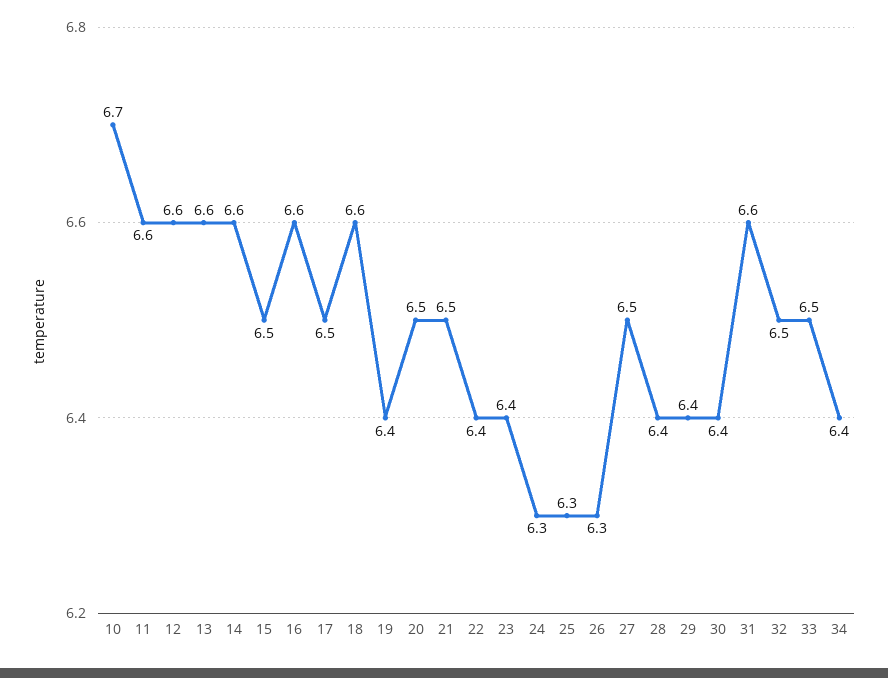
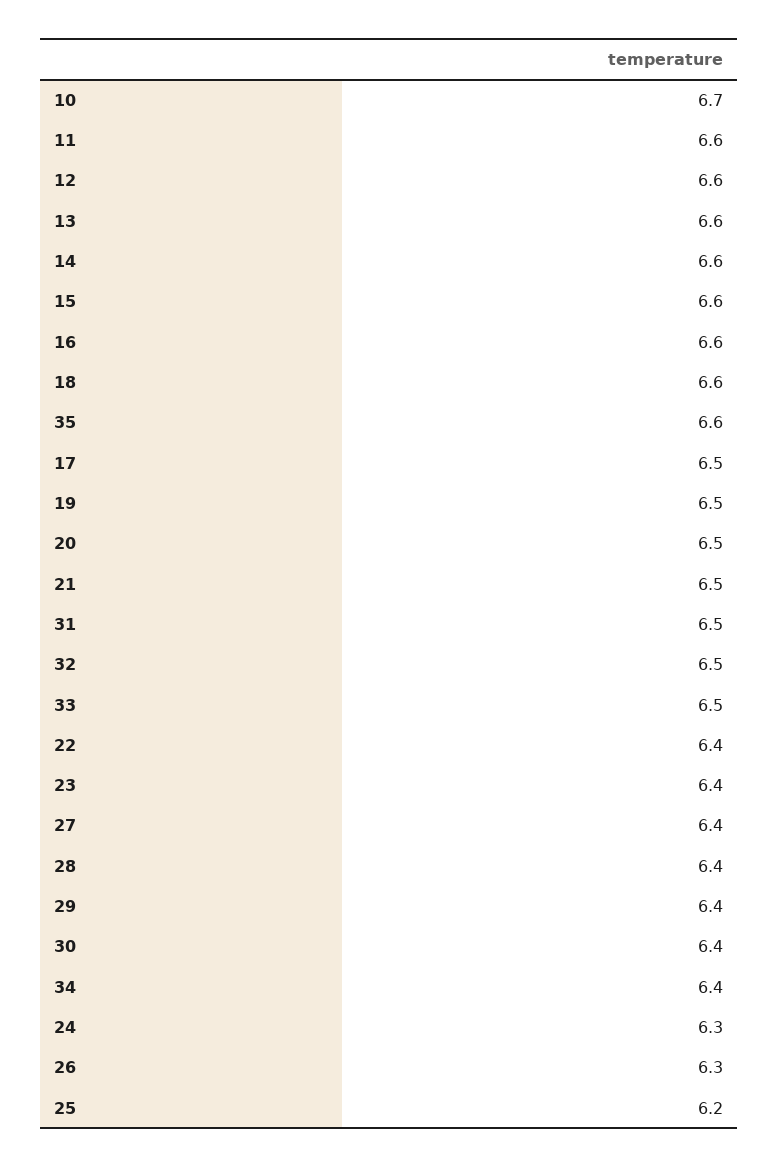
  {
    "10": 6.7,
    "11": 6.6,
    "12": 6.6,
    "13": 6.6,
    "14": 6.6,
-   "15": 6.5,
+   "15": 6.6,
    "16": 6.6,
    "17": 6.5,
    "18": 6.6,
-   "19": 6.4,
+   "19": 6.5,
    "20": 6.5,
    "21": 6.5,
    "22": 6.4,
    "23": 6.4,
    "24": 6.3,
-   "25": 6.3,
+   "25": 6.2,
    "26": 6.3,
-   "27": 6.5,
+   "27": 6.4,
    "28": 6.4,
    "29": 6.4,
    "30": 6.4,
-   "31": 6.6,
+   "31": 6.5,
    "32": 6.5,
    "33": 6.5,
-   "34": 6.4
+   "34": 6.4,
+   "35": 6.6
  }

